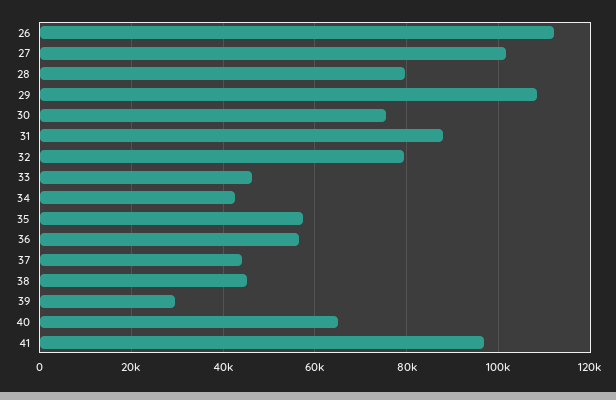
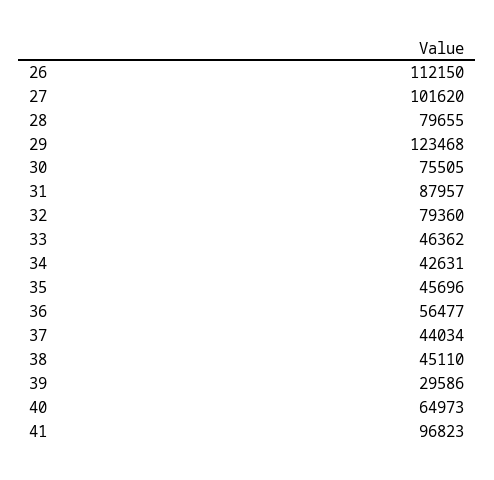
  {
    "26": 112150,
    "27": 101620,
    "28": 79655,
-   "29": 108000,
+   "29": 123468,
    "30": 75505,
    "31": 87957,
    "32": 79360,
    "33": 46362,
    "34": 42631,
-   "35": 58000,
+   "35": 45696,
    "36": 56477,
    "37": 44034,
    "38": 45110,
    "39": 29586,
    "40": 64973,
    "41": 96823
  }

